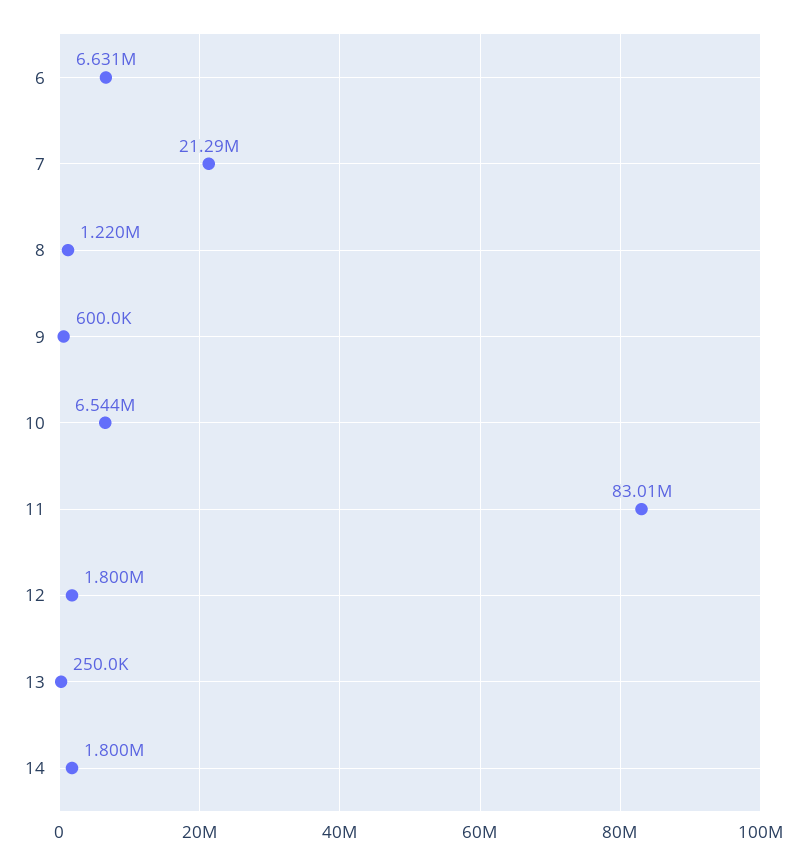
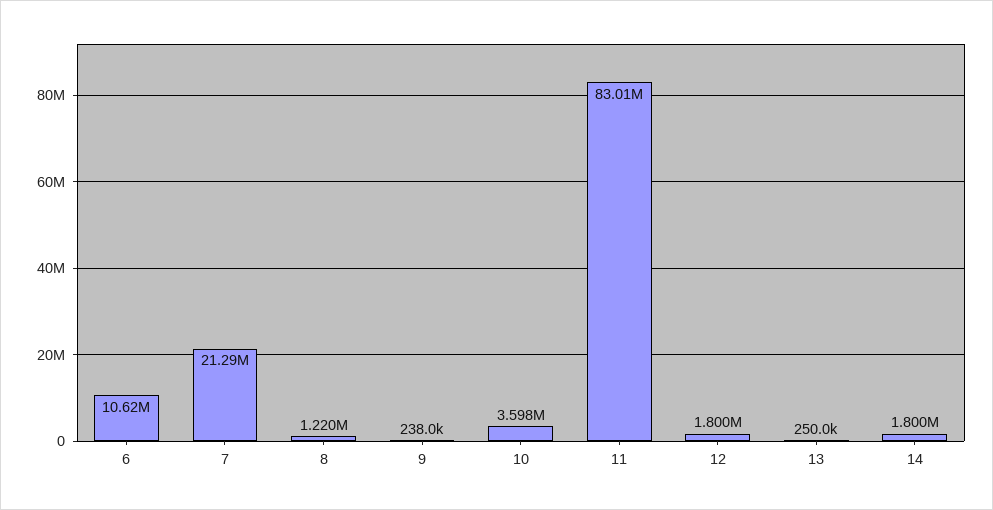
  {
-   "6": 6631000,
+   "6": 10620000,
    "7": 21290000,
    "8": 1220000,
-   "9": 600000,
+   "9": 238000,
-   "10": 6544000,
+   "10": 3598000,
    "11": 83010000,
    "12": 1800000,
    "13": 250000,
    "14": 1800000
  }

